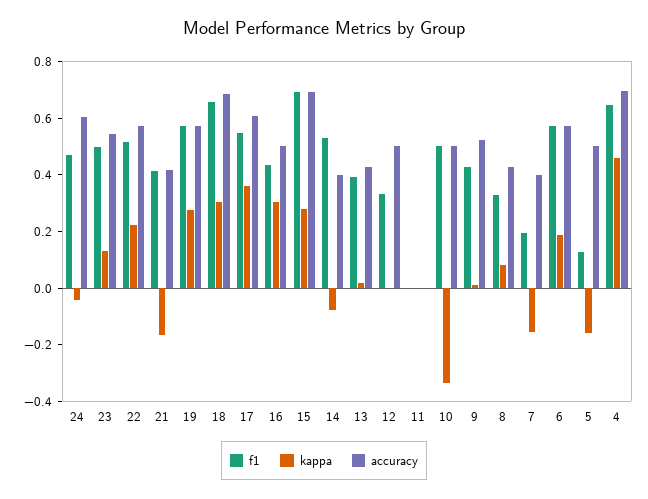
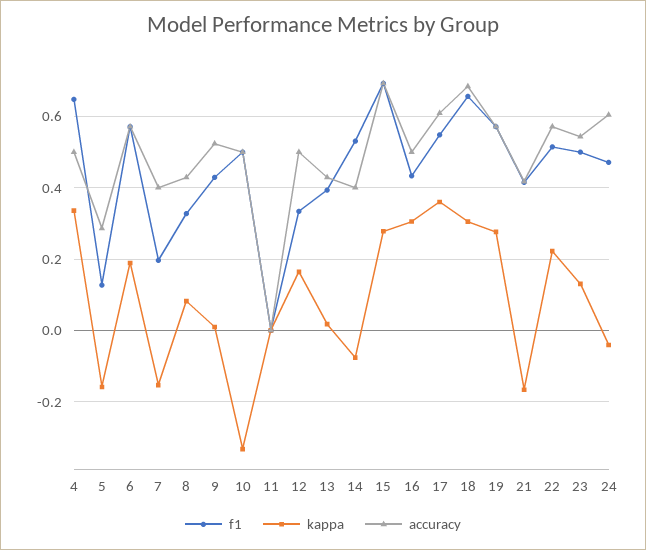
  {
    "f1": {
      "24": 0.48,
      "23": 0.5,
      "22": 0.52,
      "21": 0.42,
      "19": 0.58,
      "18": 0.66,
      "17": 0.54,
      "16": 0.44,
      "15": 0.7,
      "14": 0.54,
      "13": 0.4,
      "12": 0.34,
      "11": 0,
      "10": 0.5,
      "9": 0.42,
      "8": 0.32,
      "7": 0.2,
      "6": 0.58,
      "5": 0.12,
      "4": 0.64
    },
    "kappa": {
      "24": -0.04,
      "23": 0.14,
      "22": 0.22,
      "21": -0.16,
      "19": 0.28,
      "18": 0.3,
      "17": 0.36,
      "16": 0.3,
      "15": 0.28,
      "14": -0.08,
      "13": 0.02,
-     "12": 0,
+     "12": 0.16,
      "11": 0,
      "10": -0.34,
      "9": 0,
      "8": 0.08,
      "7": -0.16,
      "6": 0.18,
      "5": -0.16,
-     "4": 0.45
+     "4": 0.34
    },
    "accuracy": {
      "24": 0.6,
      "23": 0.54,
      "22": 0.58,
      "21": 0.42,
      "19": 0.58,
      "18": 0.68,
      "17": 0.6,
      "16": 0.5,
      "15": 0.7,
      "14": 0.4,
      "13": 0.42,
      "12": 0.5,
      "11": 0,
      "10": 0.5,
      "9": 0.52,
      "8": 0.42,
      "7": 0.4,
      "6": 0.58,
-     "5": 0.5,
+     "5": 0.28,
-     "4": 0.7
+     "4": 0.5
    }
  }

